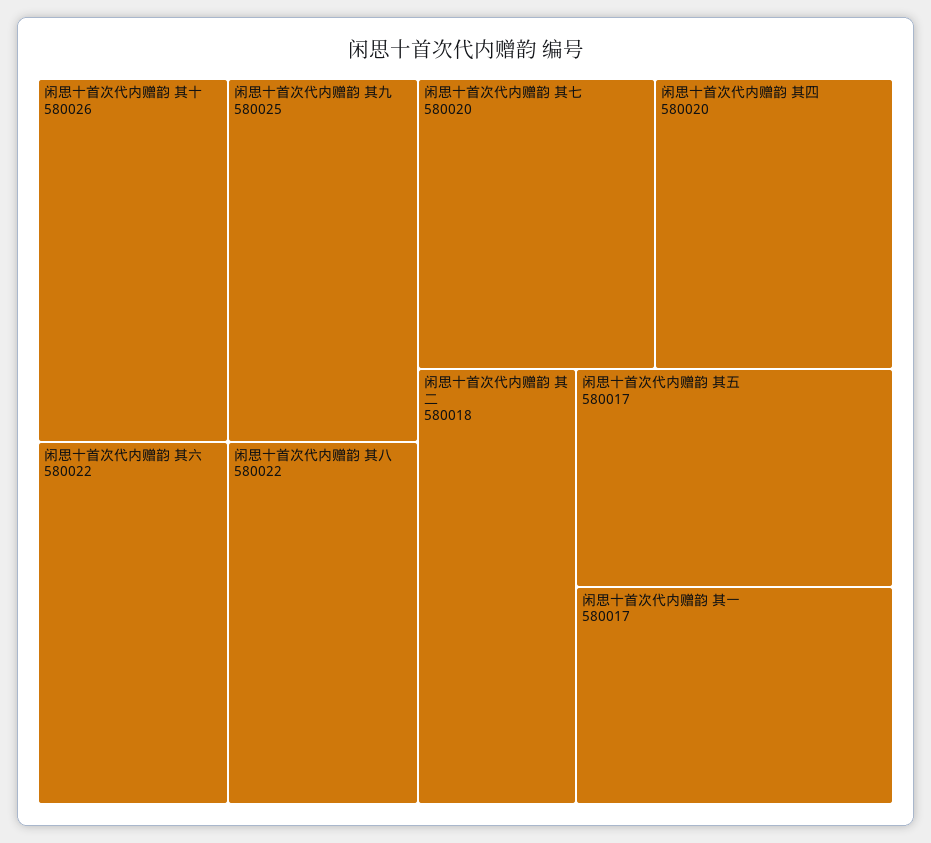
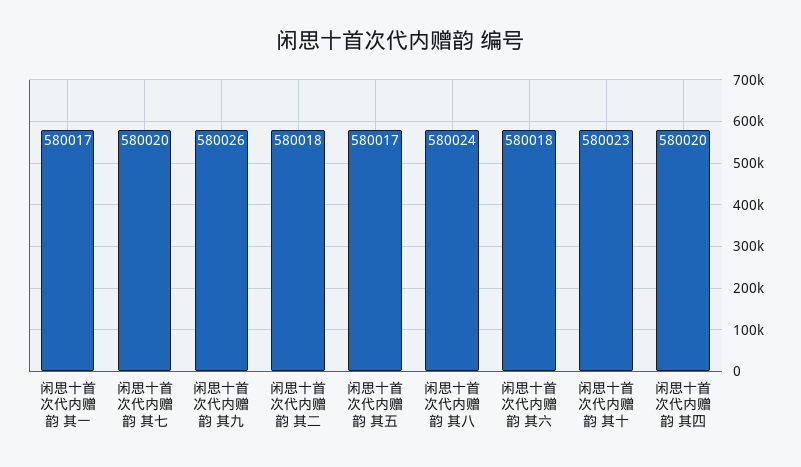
  {
-   "闲思十首次代内赠韵 其十": 580026,
+   "闲思十首次代内赠韵 其十": 580023,
-   "闲思十首次代内赠韵 其九": 580025,
+   "闲思十首次代内赠韵 其九": 580026,
-   "闲思十首次代内赠韵 其六": 580022,
+   "闲思十首次代内赠韵 其六": 580018,
-   "闲思十首次代内赠韵 其八": 580022,
+   "闲思十首次代内赠韵 其八": 580024,
    "闲思十首次代内赠韵 其七": 580020,
    "闲思十首次代内赠韵 其四": 580020,
    "闲思十首次代内赠韵 其二": 580018,
    "闲思十首次代内赠韵 其五": 580017,
    "闲思十首次代内赠韵 其一": 580017
  }

